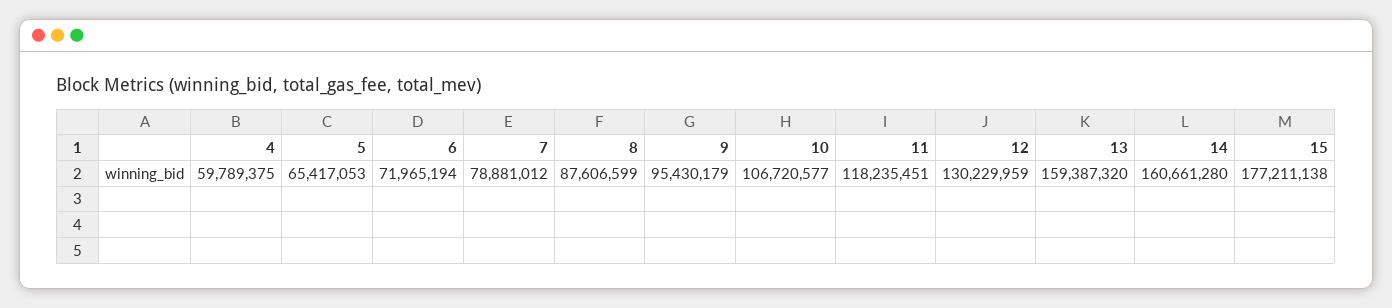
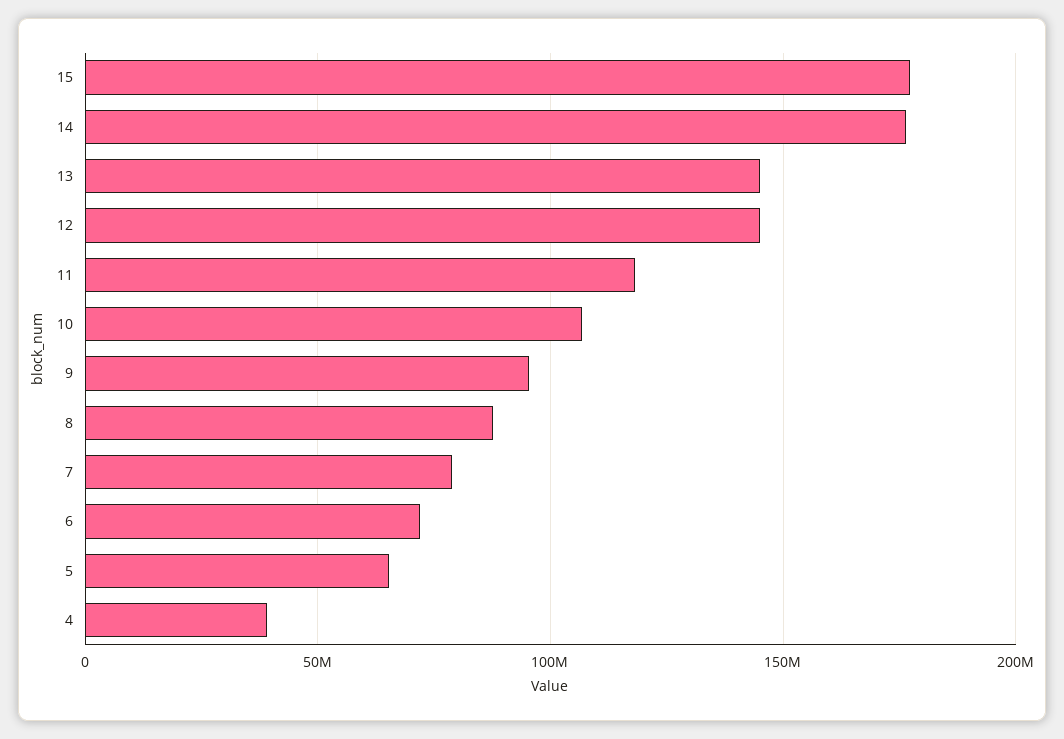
  {
-   "4": 59789375,
+   "4": 40000000,
    "5": 65417053,
    "6": 71965194,
    "7": 78881012,
    "8": 87606599,
    "9": 95430179,
    "10": 106720577,
    "11": 118235451,
-   "12": 130229959,
+   "12": 145000000,
-   "13": 159387320,
+   "13": 145000000,
-   "14": 160661280,
+   "14": 175000000,
    "15": 177211138
  }

